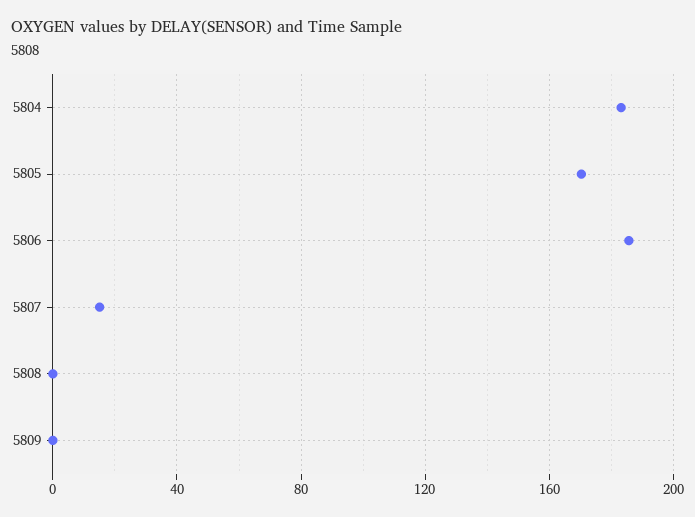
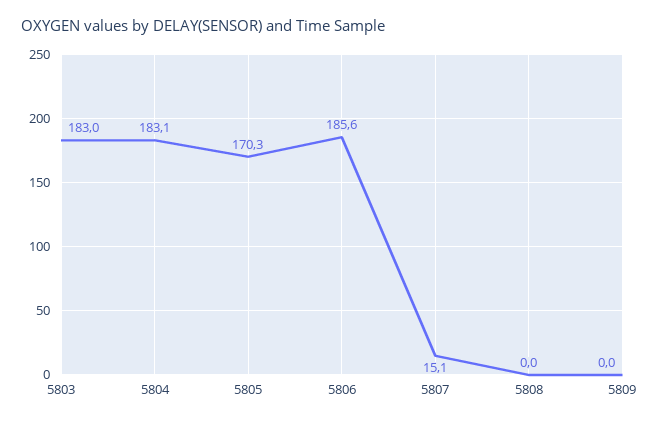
  {
    "5804": 183.1,
    "5805": 170.3,
    "5806": 185.6,
    "5807": 15.1,
    "5808": 0,
-   "5809": 0
+   "5809": 0,
+   "5803": 183
  }

